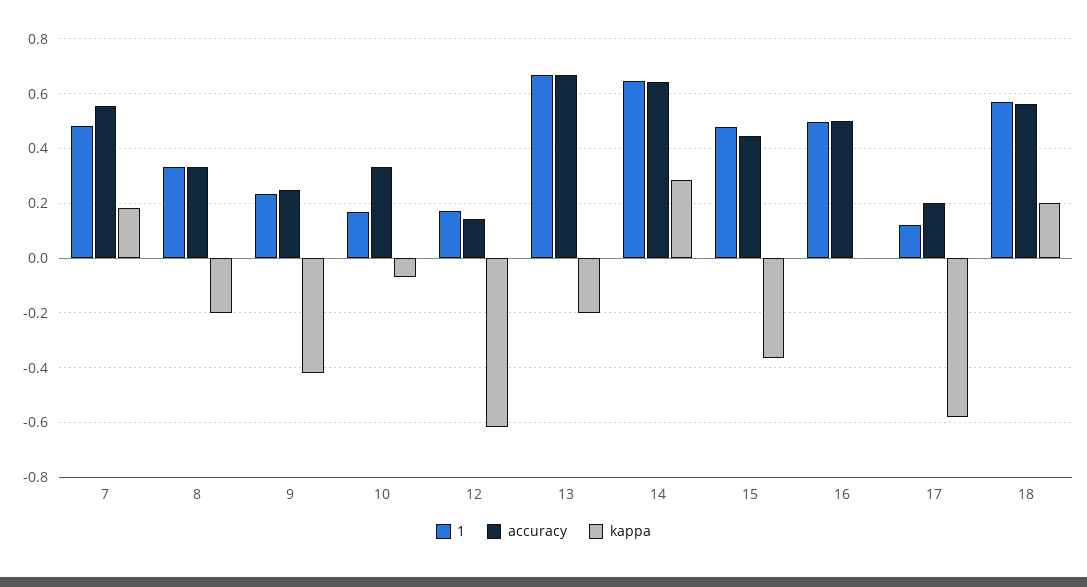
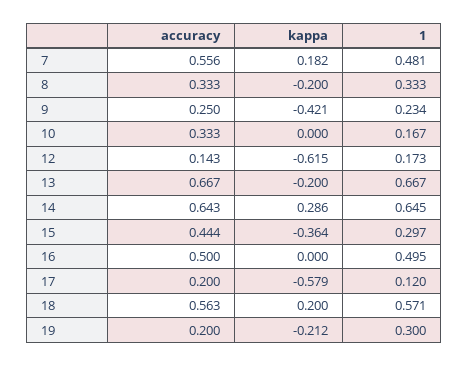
  {
    "1": {
      "7": 0.481,
      "8": 0.333,
      "9": 0.234,
      "10": 0.167,
      "12": 0.173,
      "13": 0.667,
      "14": 0.645,
-     "15": 0.475,
+     "15": 0.297,
      "16": 0.495,
      "17": 0.12,
-     "18": 0.571
+     "18": 0.571,
+     "19": 0.3
    },
    "accuracy": {
      "7": 0.556,
      "8": 0.333,
      "9": 0.25,
      "10": 0.333,
      "12": 0.143,
      "13": 0.667,
      "14": 0.643,
      "15": 0.444,
      "16": 0.5,
      "17": 0.2,
-     "18": 0.563
+     "18": 0.563,
+     "19": 0.2
    },
    "kappa": {
      "7": 0.182,
      "8": -0.2,
      "9": -0.421,
-     "10": -0.075,
+     "10": 0,
      "12": -0.615,
      "13": -0.2,
      "14": 0.286,
      "15": -0.364,
      "16": 0,
      "17": -0.579,
-     "18": 0.2
+     "18": 0.2,
+     "19": -0.212
    }
  }

